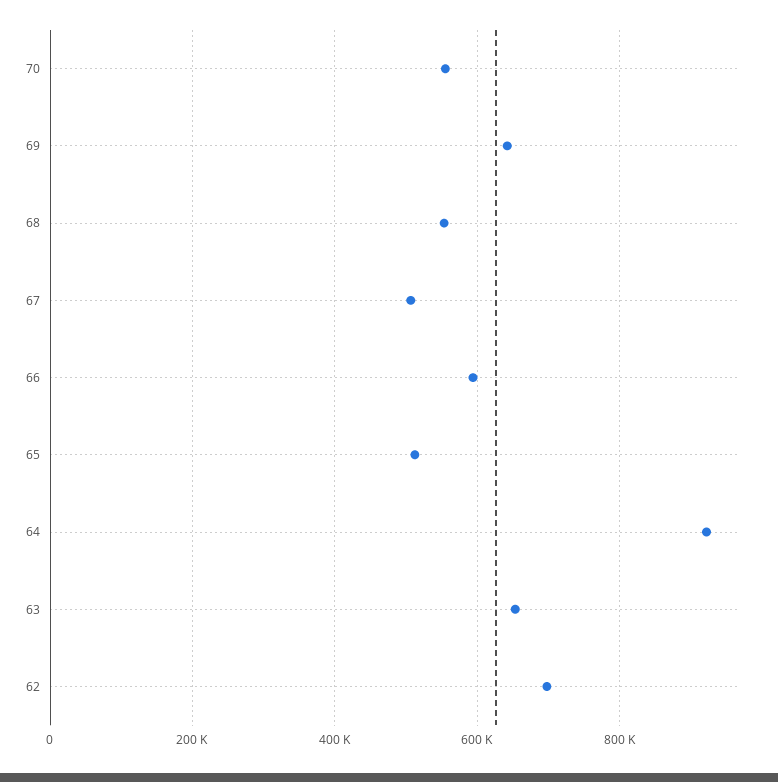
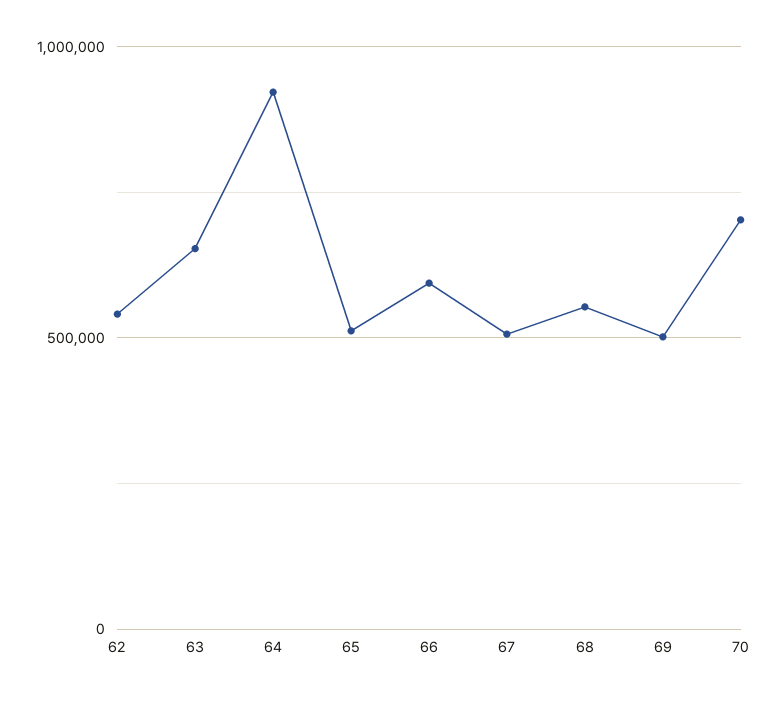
  {
-   "70": 560000,
+   "70": 700000,
-   "69": 640000,
+   "69": 500000,
    "68": 560000,
    "67": 500000,
    "66": 600000,
    "65": 520000,
    "64": 920000,
    "63": 660000,
-   "62": 700000
+   "62": 550000
  }

